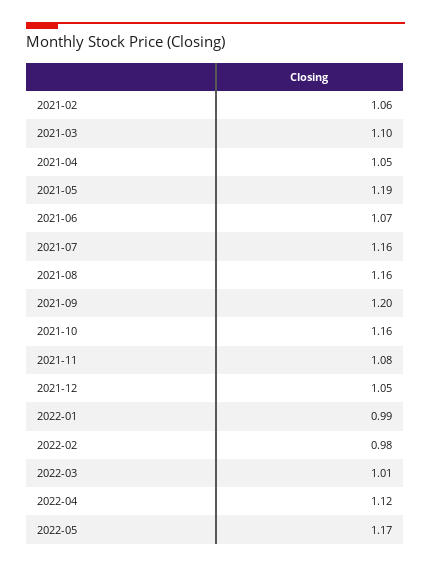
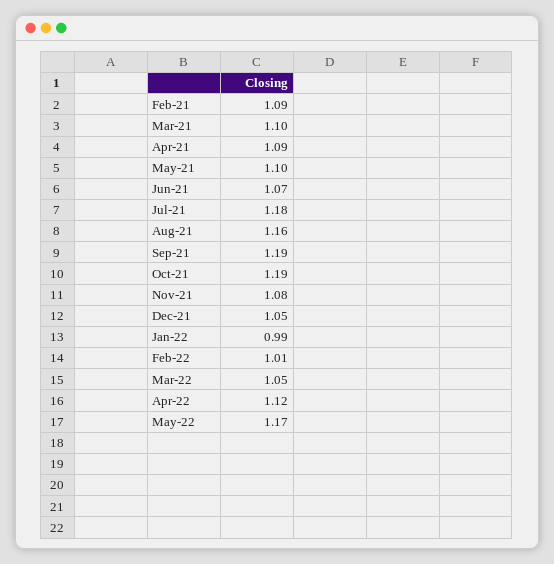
  {
-   "2021-02": 1.06,
+   "2021-02": 1.09,
    "2021-03": 1.1,
-   "2021-04": 1.05,
+   "2021-04": 1.09,
-   "2021-05": 1.19,
+   "2021-05": 1.1,
    "2021-06": 1.07,
-   "2021-07": 1.16,
+   "2021-07": 1.18,
    "2021-08": 1.16,
-   "2021-09": 1.2,
+   "2021-09": 1.19,
-   "2021-10": 1.16,
+   "2021-10": 1.19,
    "2021-11": 1.08,
    "2021-12": 1.05,
    "2022-01": 0.99,
-   "2022-02": 0.98,
+   "2022-02": 1.01,
-   "2022-03": 1.01,
+   "2022-03": 1.05,
    "2022-04": 1.12,
    "2022-05": 1.17
  }

